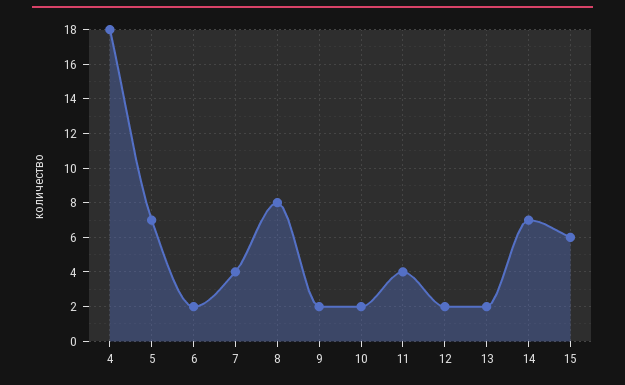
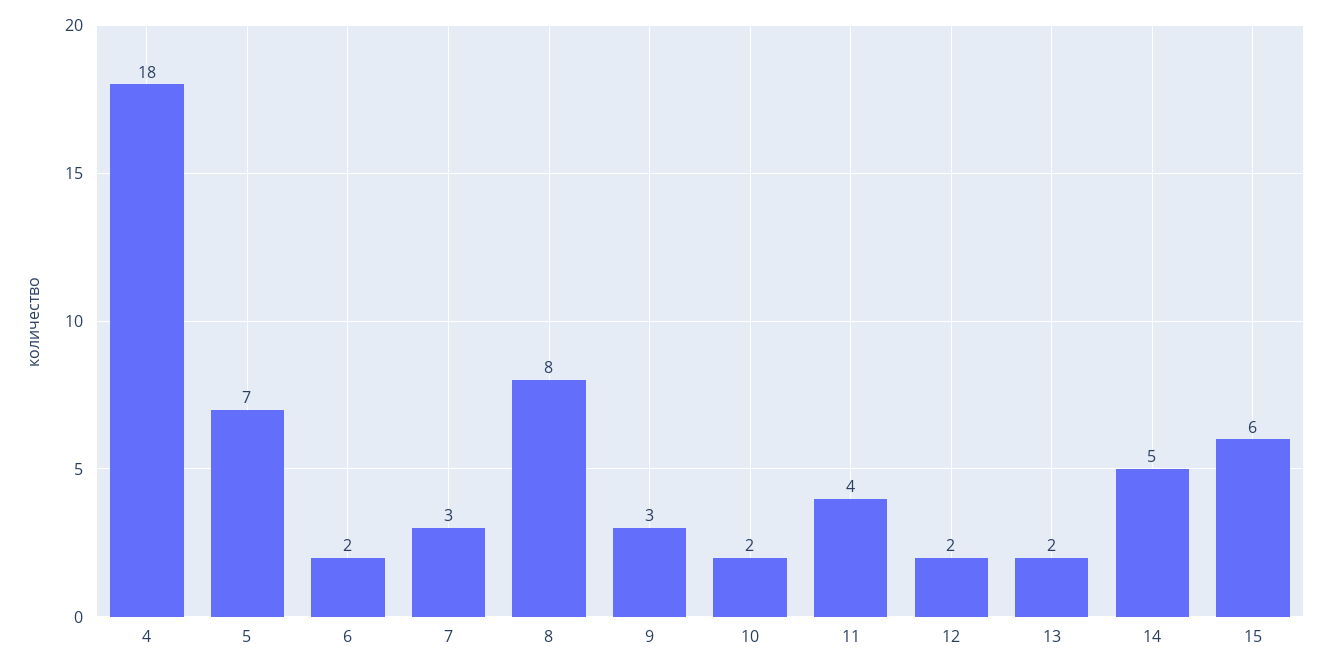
  {
    "4": 18,
    "5": 7,
    "6": 2,
-   "7": 4,
+   "7": 3,
    "8": 8,
-   "9": 2,
+   "9": 3,
    "10": 2,
    "11": 4,
    "12": 2,
    "13": 2,
-   "14": 7,
+   "14": 5,
    "15": 6
  }

